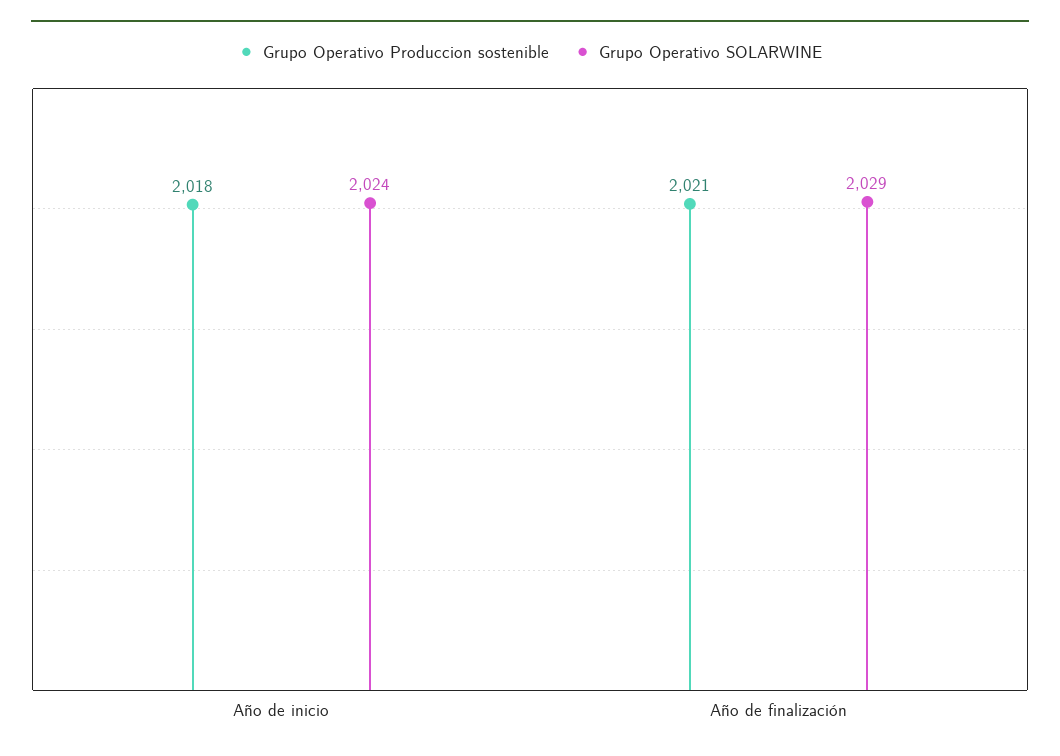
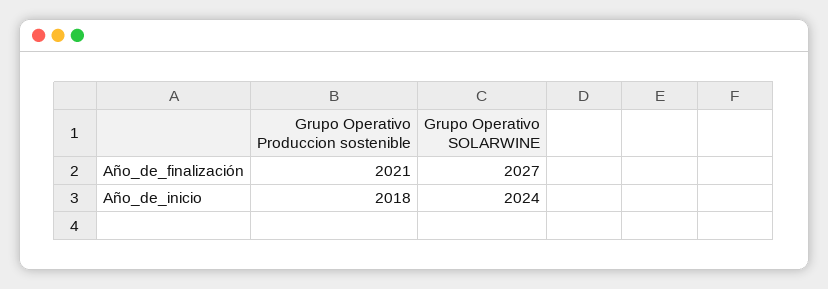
  {
    "Grupo Operativo Produccion sostenible": {
      "Año de inicio": 2018,
      "Año de finalización": 2021
    },
    "Grupo Operativo SOLARWINE": {
      "Año de inicio": 2024,
-     "Año de finalización": 2029
+     "Año de finalización": 2027
    }
  }

